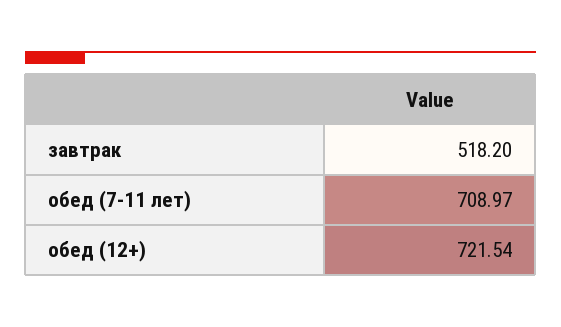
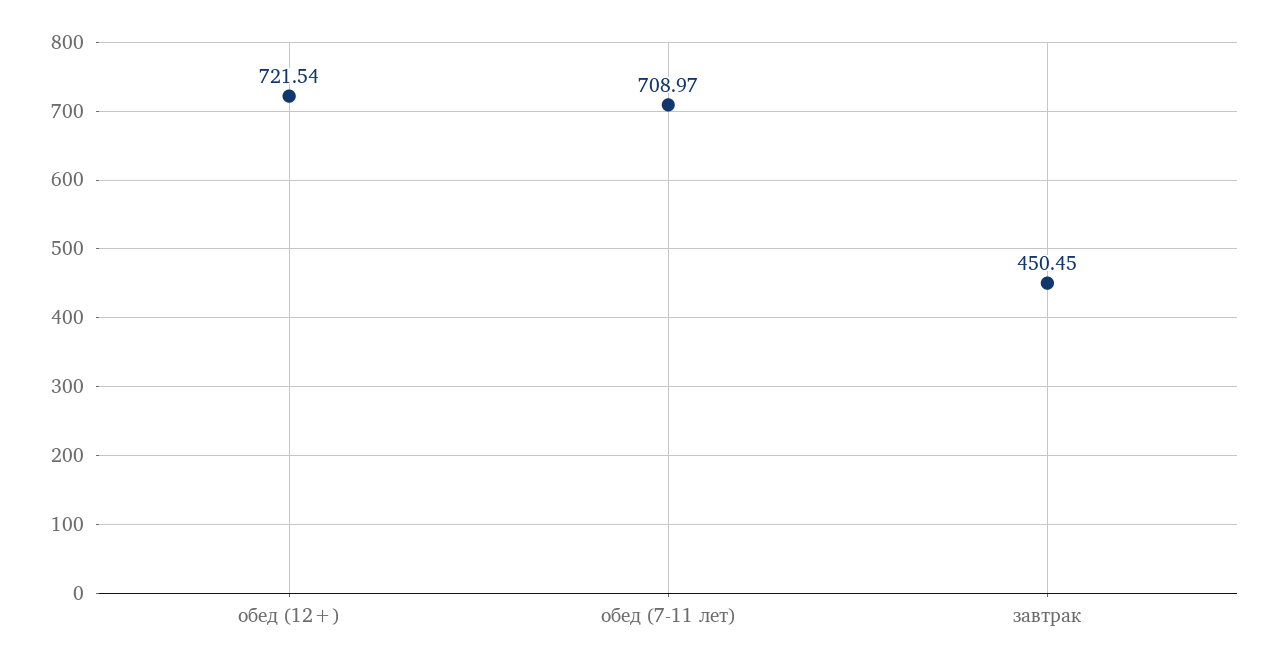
  {
-   "завтрак": 518.2,
+   "завтрак": 450.45,
    "обед (7-11 лет)": 708.97,
    "обед (12+)": 721.54
  }

